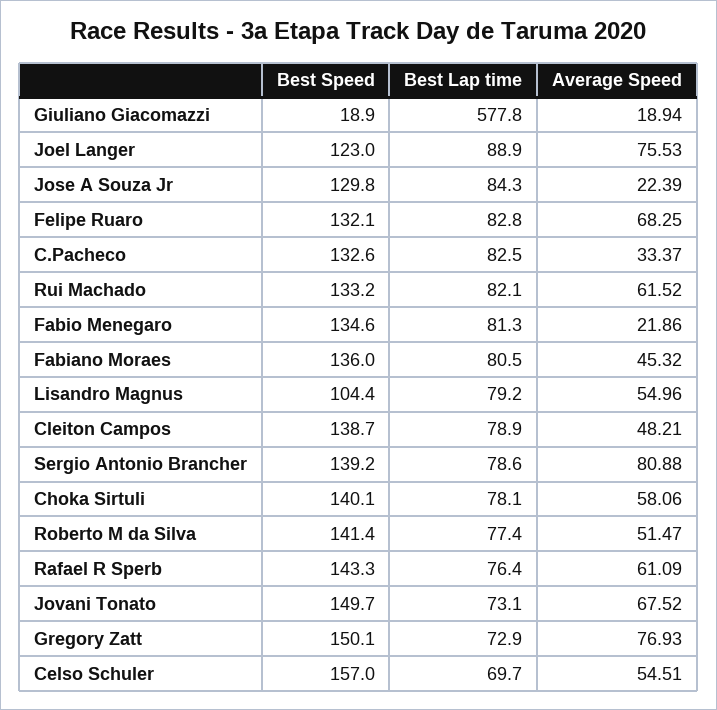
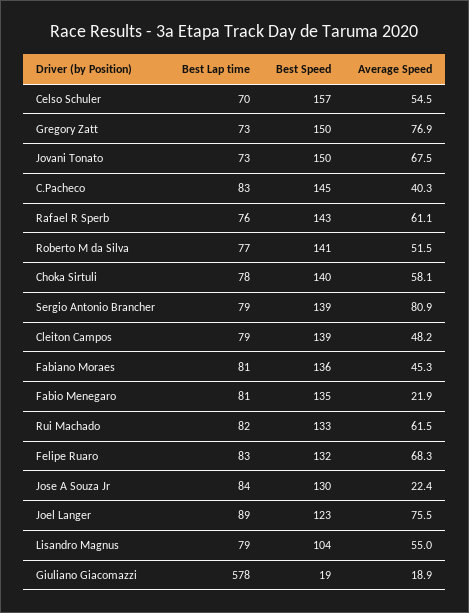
  {
    "Best Speed": {
      "Giuliano Giacomazzi": 18.9,
      "Joel Langer": 123,
      "Jose A Souza Jr": 129.8,
      "Felipe Ruaro": 132.1,
-     "C.Pacheco": 132.6,
+     "C.Pacheco": 145,
      "Rui Machado": 133.2,
      "Fabio Menegaro": 134.6,
      "Fabiano Moraes": 136,
      "Lisandro Magnus": 104.4,
      "Cleiton Campos": 138.7,
      "Sergio Antonio Brancher": 139.2,
      "Choka Sirtuli": 140.1,
      "Roberto M da Silva": 141.4,
      "Rafael R Sperb": 143.3,
      "Jovani Tonato": 149.7,
      "Gregory Zatt": 150.1,
      "Celso Schuler": 157
    },
    "Best Lap time": {
      "Giuliano Giacomazzi": 577.8,
      "Joel Langer": 88.9,
      "Jose A Souza Jr": 84.3,
      "Felipe Ruaro": 82.8,
      "C.Pacheco": 82.5,
      "Rui Machado": 82.1,
      "Fabio Menegaro": 81.3,
      "Fabiano Moraes": 80.5,
      "Lisandro Magnus": 79.2,
      "Cleiton Campos": 78.9,
      "Sergio Antonio Brancher": 78.6,
      "Choka Sirtuli": 78.1,
      "Roberto M da Silva": 77.4,
      "Rafael R Sperb": 76.4,
      "Jovani Tonato": 73.1,
      "Gregory Zatt": 72.9,
      "Celso Schuler": 69.7
    },
    "Average Speed": {
      "Giuliano Giacomazzi": 18.94,
      "Joel Langer": 75.53,
      "Jose A Souza Jr": 22.39,
      "Felipe Ruaro": 68.25,
-     "C.Pacheco": 33.37,
+     "C.Pacheco": 40.3,
      "Rui Machado": 61.52,
      "Fabio Menegaro": 21.86,
      "Fabiano Moraes": 45.32,
      "Lisandro Magnus": 54.96,
      "Cleiton Campos": 48.21,
      "Sergio Antonio Brancher": 80.88,
      "Choka Sirtuli": 58.06,
      "Roberto M da Silva": 51.47,
      "Rafael R Sperb": 61.09,
      "Jovani Tonato": 67.52,
      "Gregory Zatt": 76.93,
      "Celso Schuler": 54.51
    }
  }

